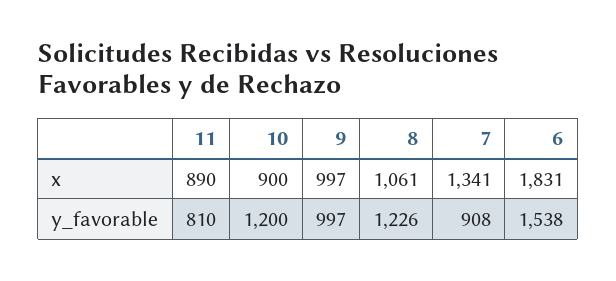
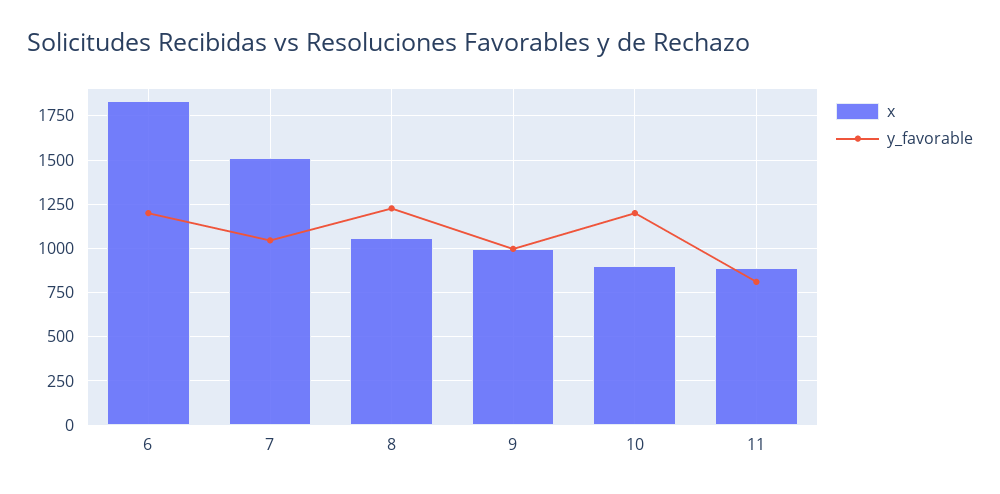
  {
    "x": {
      "11": 890,
      "10": 900,
      "9": 997,
      "8": 1061,
-     "7": 1341,
+     "7": 1500,
      "6": 1831
    },
    "y_favorable": {
      "11": 810,
      "10": 1200,
      "9": 997,
      "8": 1226,
-     "7": 908,
+     "7": 1050,
-     "6": 1538
+     "6": 1200
    }
  }

